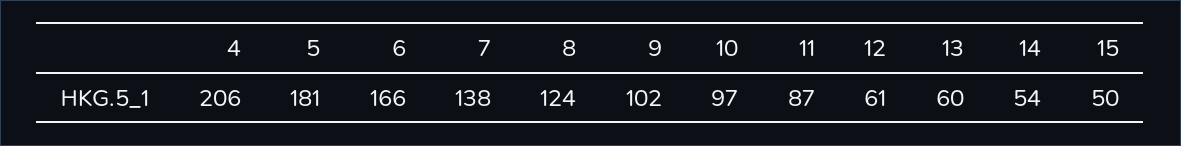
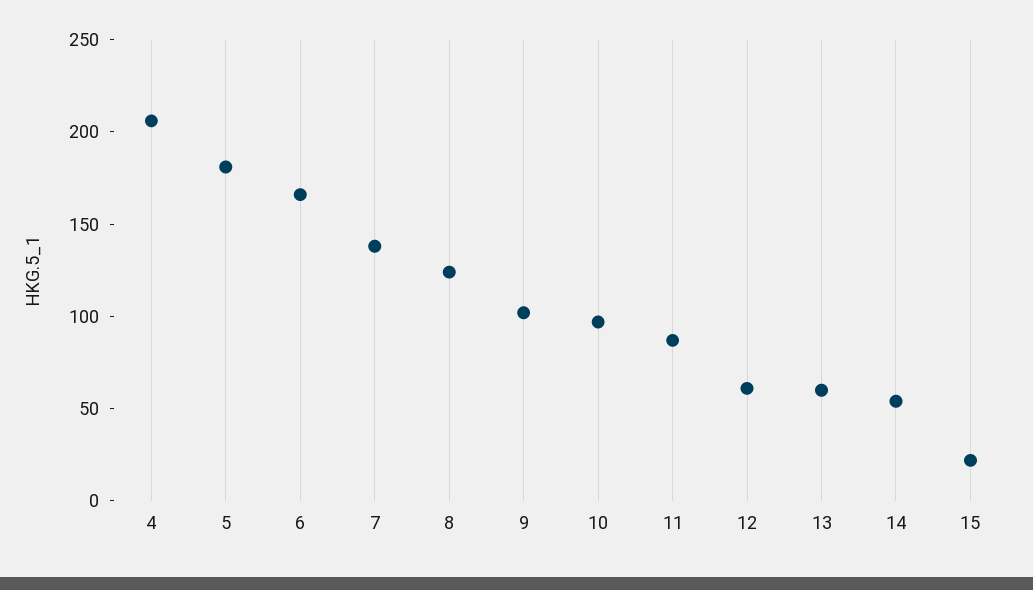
  {
    "4": 206,
    "5": 181,
    "6": 166,
    "7": 138,
    "8": 124,
    "9": 102,
    "10": 97,
    "11": 87,
    "12": 61,
    "13": 60,
    "14": 54,
-   "15": 50
+   "15": 20
  }

